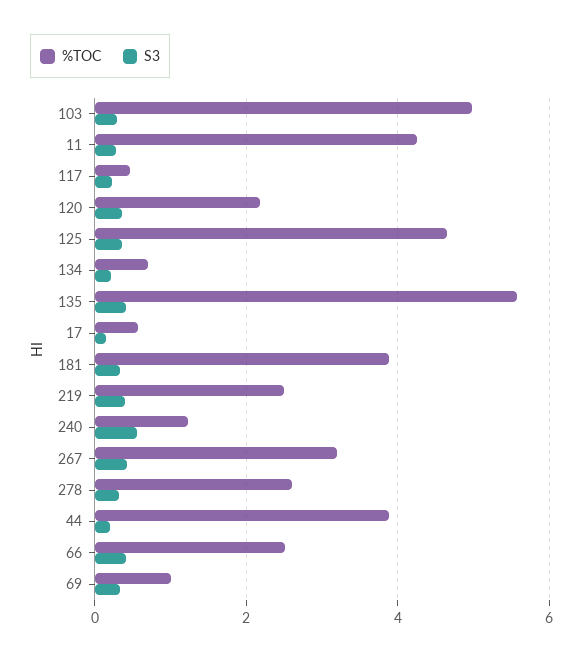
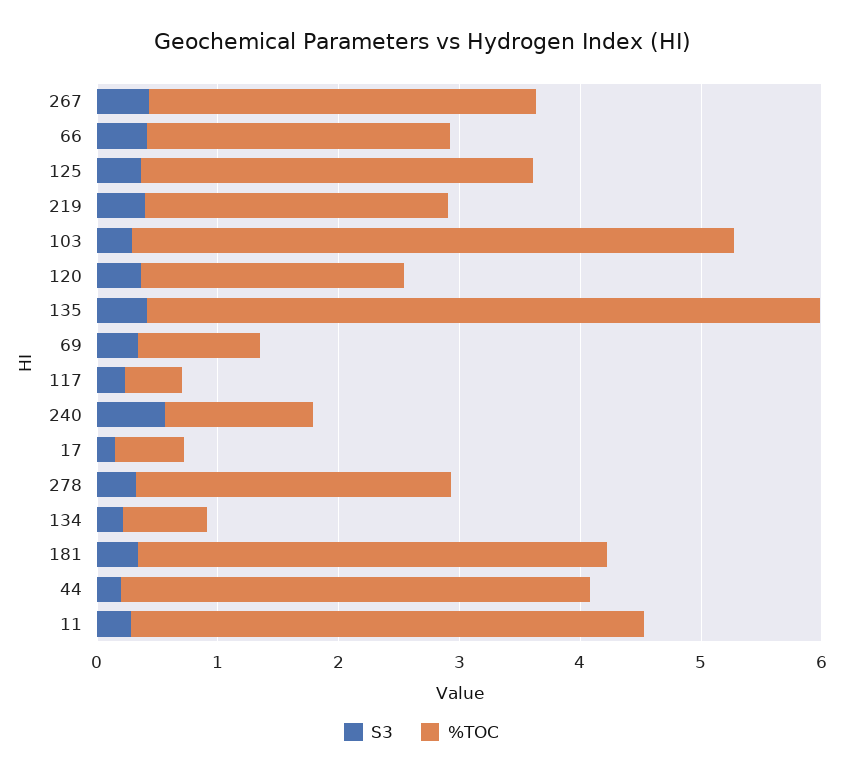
  {
    "%TOC": {
      "103": 5,
      "11": 4.2,
      "117": 0.4,
      "120": 2.2,
-     "125": 4.6,
+     "125": 3.2,
      "134": 0.8,
      "135": 5.6,
      "17": 0.6,
      "181": 3.8,
      "219": 2.6,
      "240": 1.2,
      "267": 3.2,
      "278": 2.6,
      "44": 3.8,
      "66": 2.6,
      "69": 1
    },
    "S3": {
      "103": 0.2,
      "11": 0.2,
      "117": 0.2,
      "120": 0.4,
      "125": 0.4,
      "134": 0.2,
      "135": 0.4,
      "17": 0.2,
      "181": 0.4,
      "219": 0.4,
      "240": 0.6,
      "267": 0.4,
      "278": 0.4,
      "44": 0.2,
      "66": 0.4,
      "69": 0.4
    }
  }

